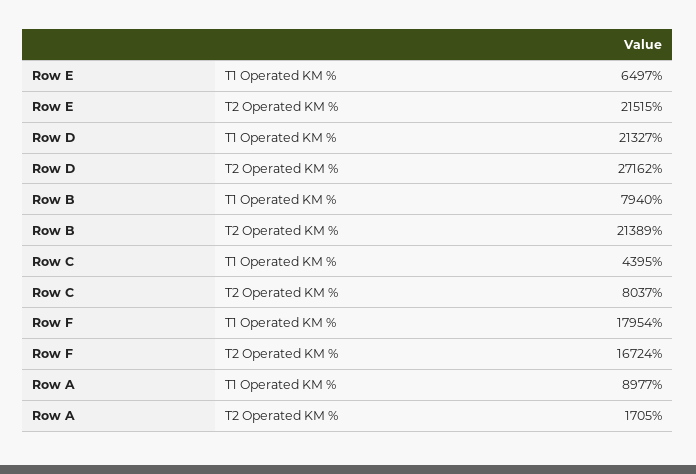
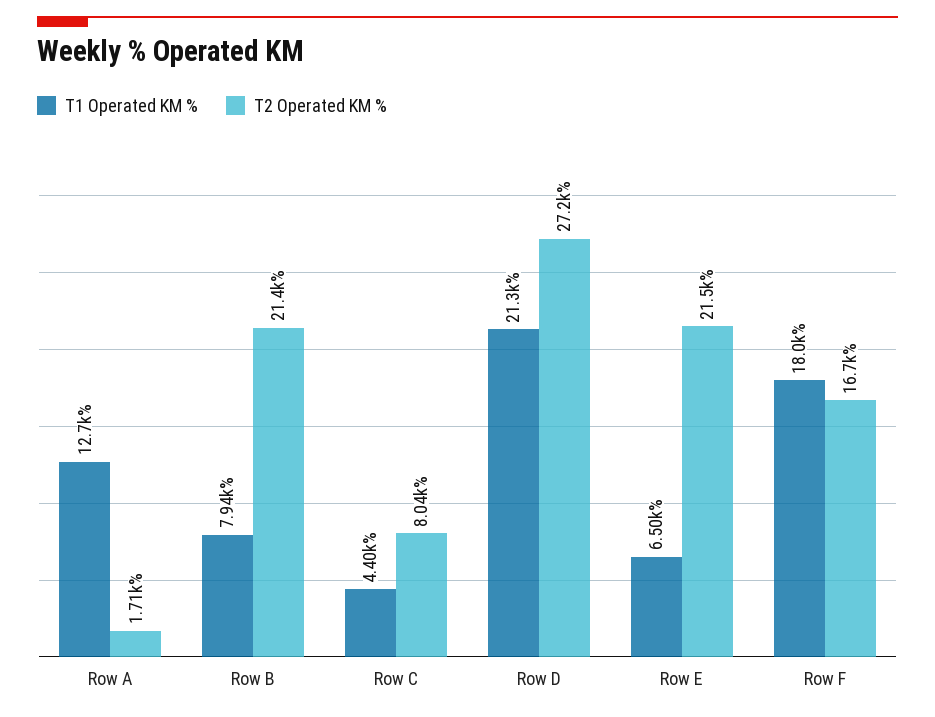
  {
    "T1 Operated KM %": {
      "Row E": 6497,
      "Row D": 21327,
      "Row B": 7940,
      "Row C": 4395,
      "Row F": 17954,
-     "Row A": 8977
+     "Row A": 12700
    },
    "T2 Operated KM %": {
      "Row E": 21515,
      "Row D": 27162,
      "Row B": 21389,
      "Row C": 8037,
      "Row F": 16724,
      "Row A": 1705
    }
  }

